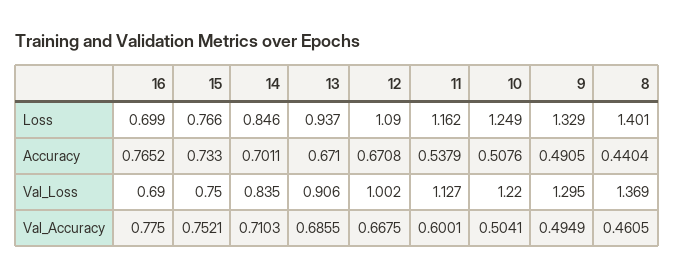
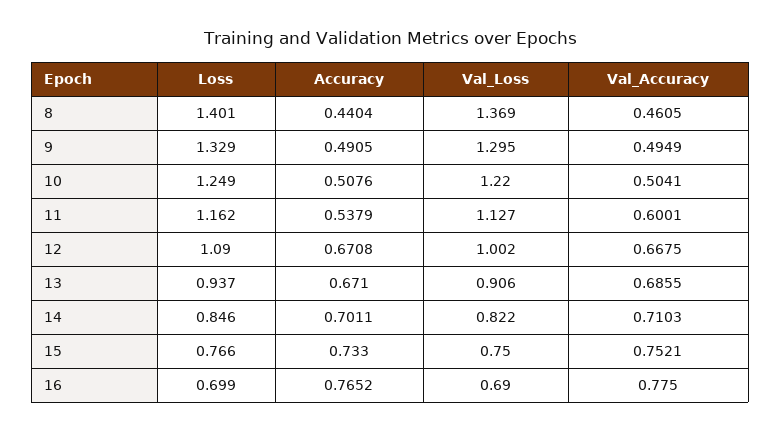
  {
    "16": {
      "Loss": 0.699,
      "Accuracy": 0.7652,
      "Val_Loss": 0.69,
      "Val_Accuracy": 0.775
    },
    "15": {
      "Loss": 0.766,
      "Accuracy": 0.733,
      "Val_Loss": 0.75,
      "Val_Accuracy": 0.7521
    },
    "14": {
      "Loss": 0.846,
      "Accuracy": 0.7011,
-     "Val_Loss": 0.835,
+     "Val_Loss": 0.822,
      "Val_Accuracy": 0.7103
    },
    "13": {
      "Loss": 0.937,
      "Accuracy": 0.671,
      "Val_Loss": 0.906,
      "Val_Accuracy": 0.6855
    },
    "12": {
      "Loss": 1.09,
      "Accuracy": 0.6708,
      "Val_Loss": 1.002,
      "Val_Accuracy": 0.6675
    },
    "11": {
      "Loss": 1.162,
      "Accuracy": 0.5379,
      "Val_Loss": 1.127,
      "Val_Accuracy": 0.6001
    },
    "10": {
      "Loss": 1.249,
      "Accuracy": 0.5076,
      "Val_Loss": 1.22,
      "Val_Accuracy": 0.5041
    },
    "9": {
      "Loss": 1.329,
      "Accuracy": 0.4905,
      "Val_Loss": 1.295,
      "Val_Accuracy": 0.4949
    },
    "8": {
      "Loss": 1.401,
      "Accuracy": 0.4404,
      "Val_Loss": 1.369,
      "Val_Accuracy": 0.4605
    }
  }

